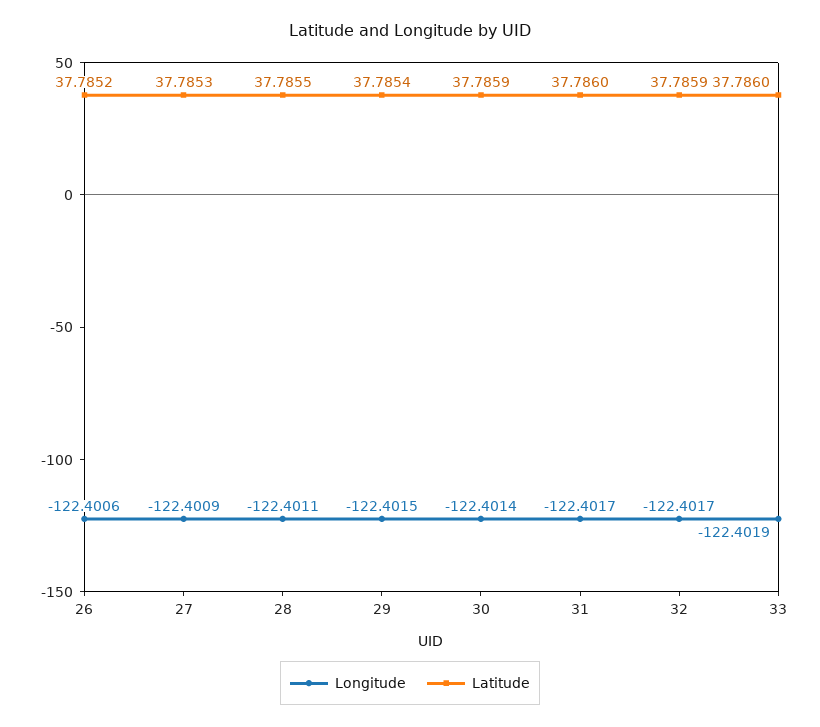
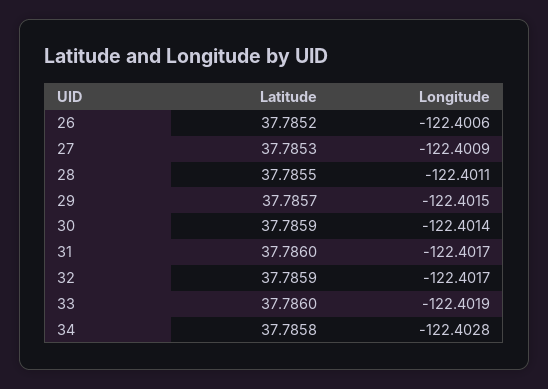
  {
    "Longitude": {
      "26": -122.4006,
      "27": -122.4009,
      "28": -122.4011,
      "29": -122.4015,
      "30": -122.4014,
      "31": -122.4017,
      "32": -122.4017,
-     "33": -122.4019
+     "33": -122.4019,
+     "34": -122.4028
    },
    "Latitude": {
      "26": 37.7852,
      "27": 37.7853,
      "28": 37.7855,
-     "29": 37.7854,
+     "29": 37.7857,
      "30": 37.7859,
      "31": 37.786,
      "32": 37.7859,
-     "33": 37.786
+     "33": 37.786,
+     "34": 37.7858
    }
  }

